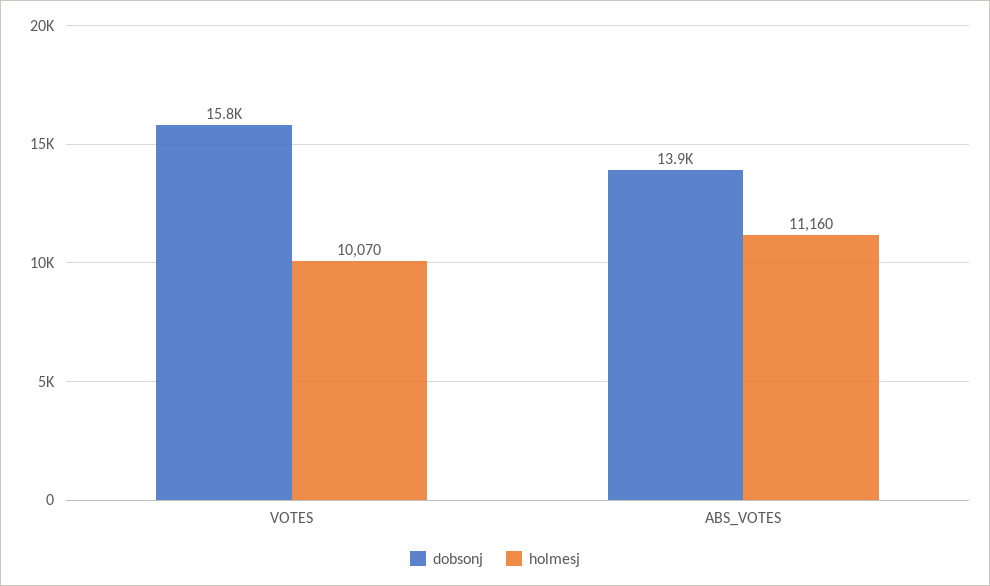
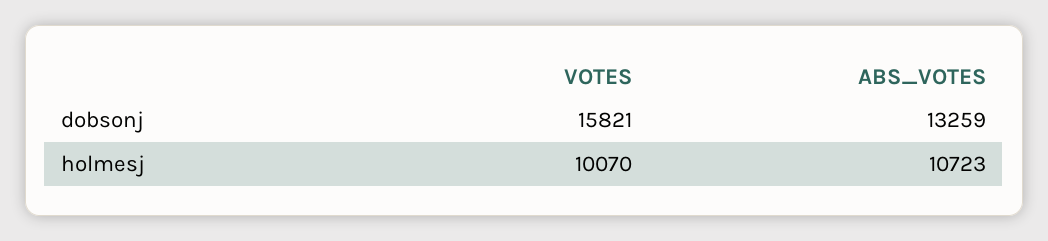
  {
    "dobsonj": {
      "VOTES": 15821,
-     "ABS_VOTES": 13900
+     "ABS_VOTES": 13259
    },
    "holmesj": {
      "VOTES": 10070,
-     "ABS_VOTES": 11160
+     "ABS_VOTES": 10723
    }
  }

